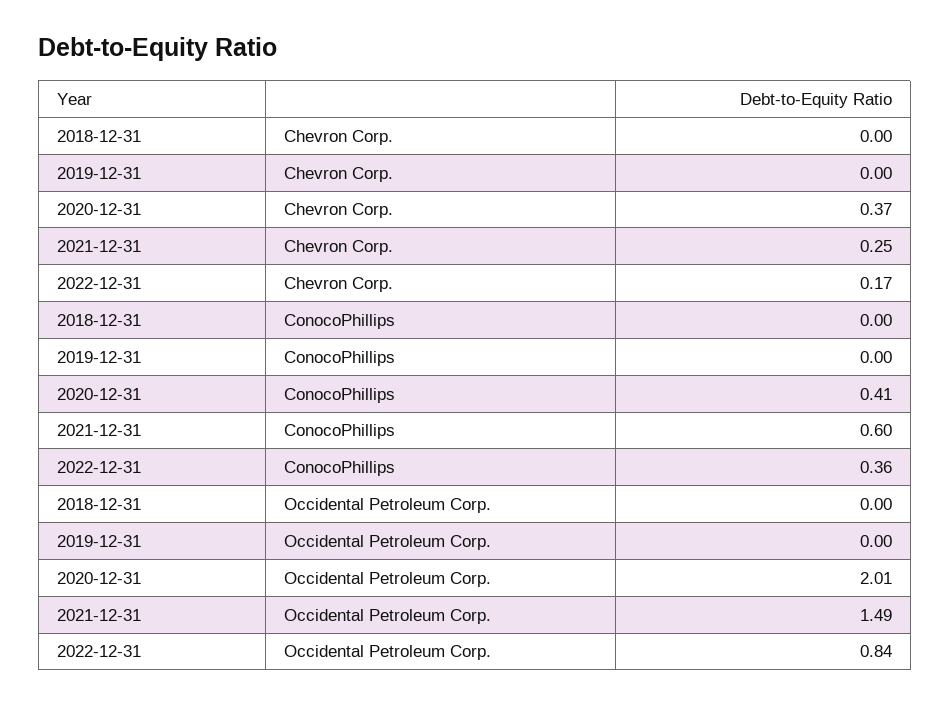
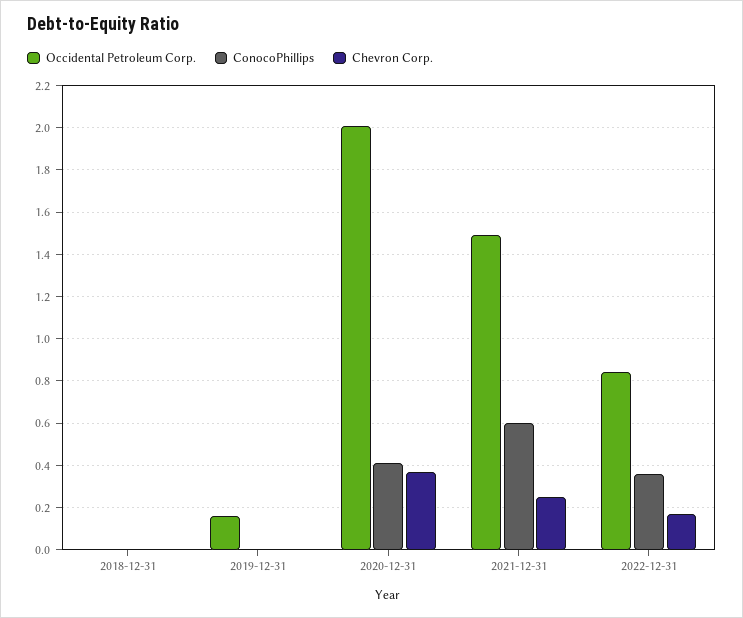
  {
    "Chevron Corp.": {
      "2018-12-31": 0,
      "2019-12-31": 0,
      "2020-12-31": 0.37,
      "2021-12-31": 0.25,
      "2022-12-31": 0.17
    },
    "ConocoPhillips": {
      "2018-12-31": 0,
      "2019-12-31": 0,
      "2020-12-31": 0.41,
      "2021-12-31": 0.6,
      "2022-12-31": 0.36
    },
    "Occidental Petroleum Corp.": {
      "2018-12-31": 0,
-     "2019-12-31": 0,
+     "2019-12-31": 0.15,
      "2020-12-31": 2.01,
      "2021-12-31": 1.49,
      "2022-12-31": 0.84
    }
  }

